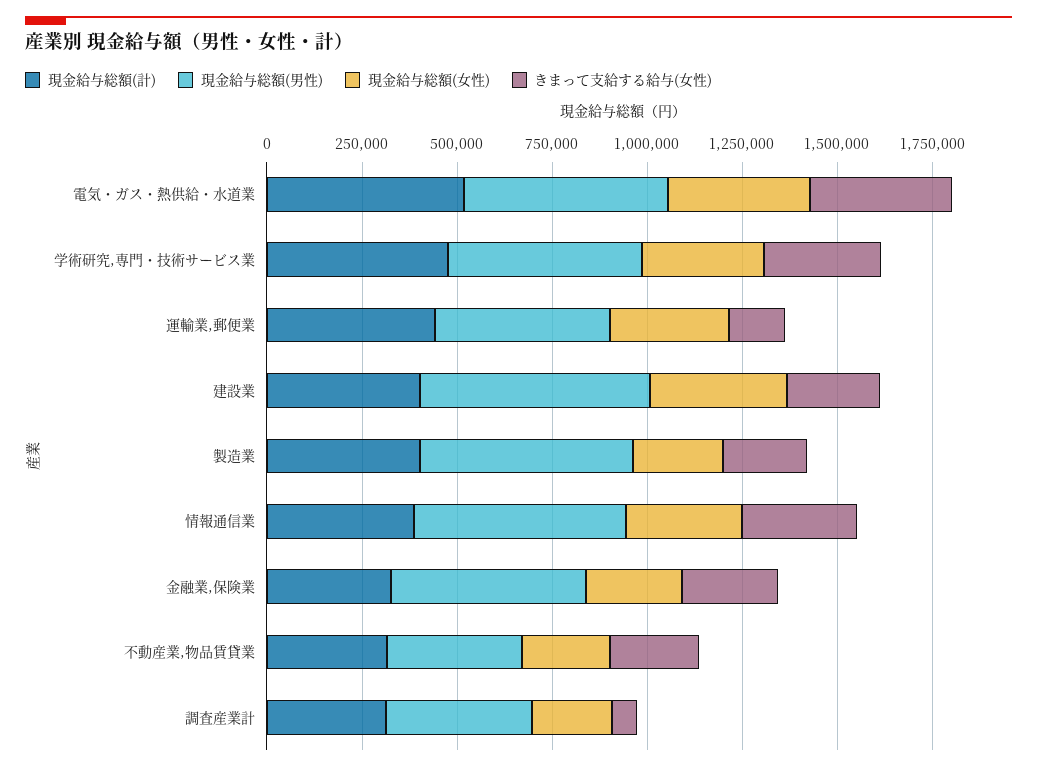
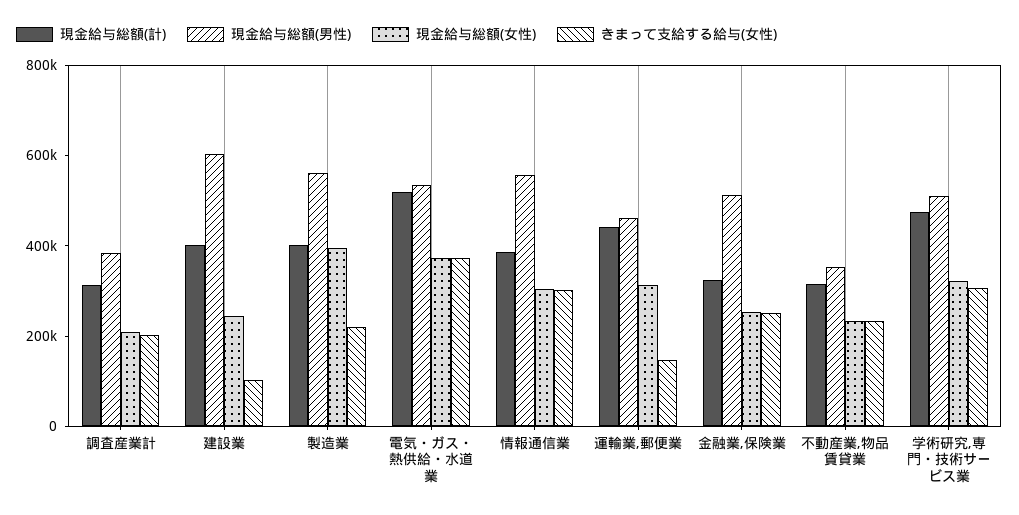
  {
    "現金給与総額(計)": {
      "電気・ガス・熱供給・水道業": 500000,
      "学術研究,専門・技術サービス業": 450000,
      "運輸業,郵便業": 450000,
      "建設業": 400000,
      "製造業": 400000,
      "情報通信業": 400000,
      "金融業,保険業": 350000,
      "不動産業,物品賃貸業": 300000,
      "調査産業計": 300000
    },
    "現金給与総額(男性)": {
      "電気・ガス・熱供給・水道業": 550000,
      "学術研究,専門・技術サービス業": 500000,
      "運輸業,郵便業": 450000,
      "建設業": 600000,
      "製造業": 550000,
      "情報通信業": 550000,
      "金融業,保険業": 500000,
      "不動産業,物品賃貸業": 350000,
      "調査産業計": 400000
    },
    "現金給与総額(女性)": {
      "電気・ガス・熱供給・水道業": 350000,
      "学術研究,専門・技術サービス業": 300000,
      "運輸業,郵便業": 300000,
-     "建設業": 350000,
+     "建設業": 250000,
-     "製造業": 250000,
+     "製造業": 400000,
      "情報通信業": 300000,
      "金融業,保険業": 250000,
      "不動産業,物品賃貸業": 250000,
      "調査産業計": 200000
    },
    "きまって支給する給与(女性)": {
      "電気・ガス・熱供給・水道業": 350000,
      "学術研究,専門・技術サービス業": 300000,
      "運輸業,郵便業": 150000,
-     "建設業": 250000,
+     "建設業": 100000,
      "製造業": 200000,
      "情報通信業": 300000,
      "金融業,保険業": 250000,
      "不動産業,物品賃貸業": 250000,
-     "調査産業計": 50000
+     "調査産業計": 200000
    }
  }

